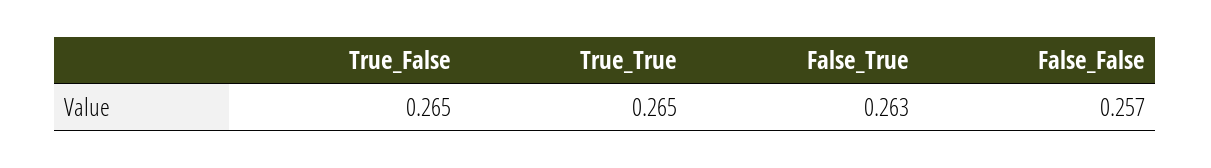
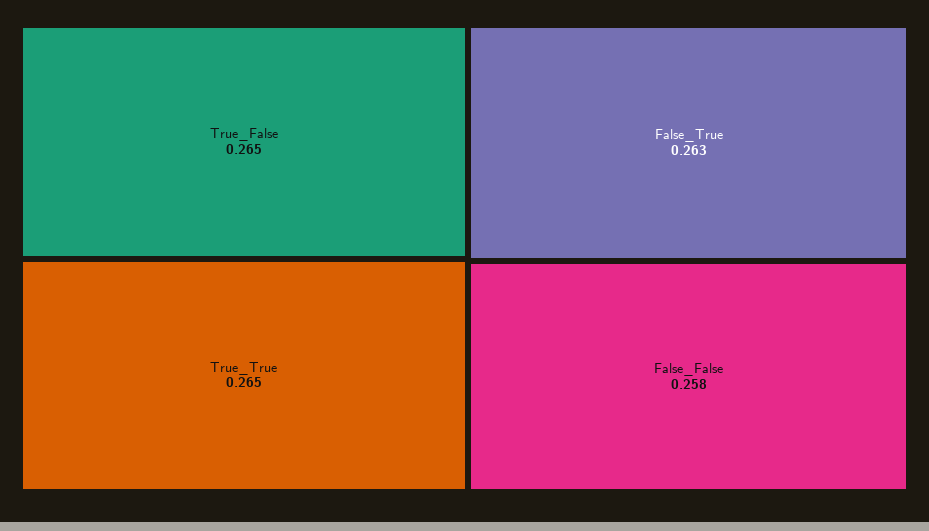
  {
    "True_False": 0.265,
    "True_True": 0.265,
    "False_True": 0.263,
-   "False_False": 0.257
+   "False_False": 0.258
  }

